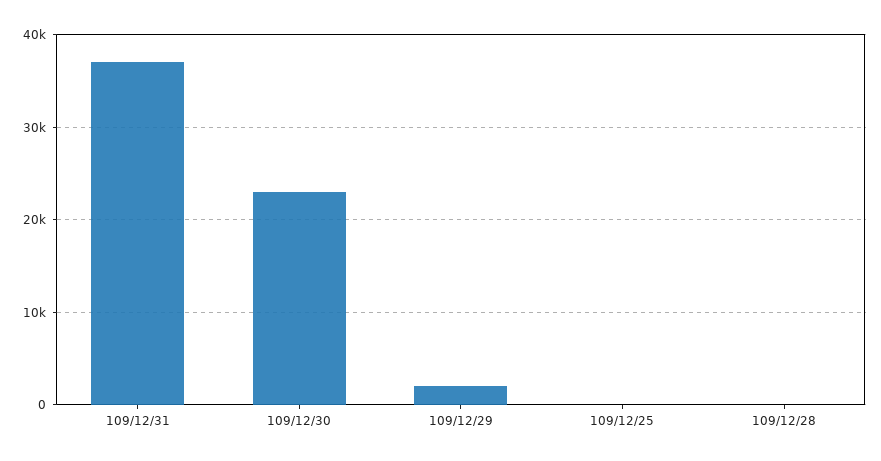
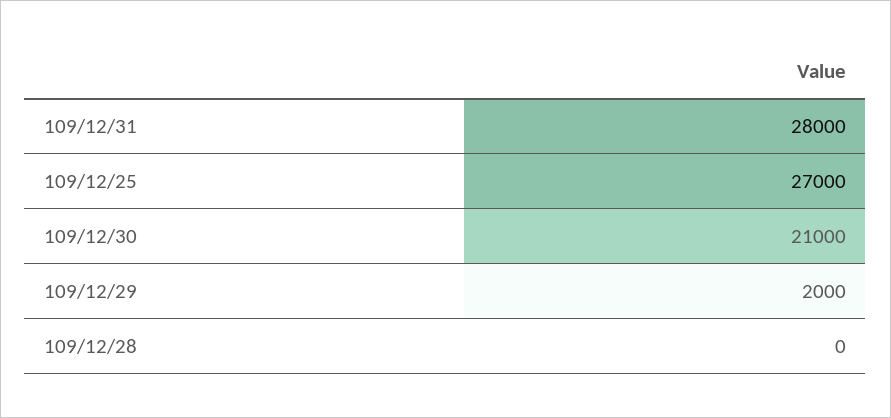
  {
-   "109/12/31": 37000,
+   "109/12/31": 28000,
-   "109/12/30": 23000,
+   "109/12/30": 21000,
    "109/12/29": 2000,
-   "109/12/25": 0,
+   "109/12/25": 27000,
    "109/12/28": 0
  }

